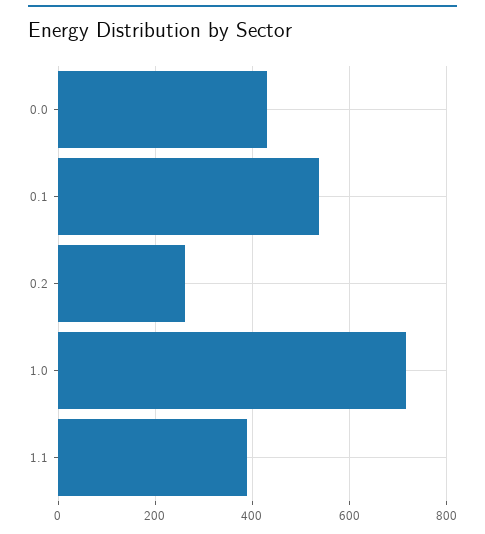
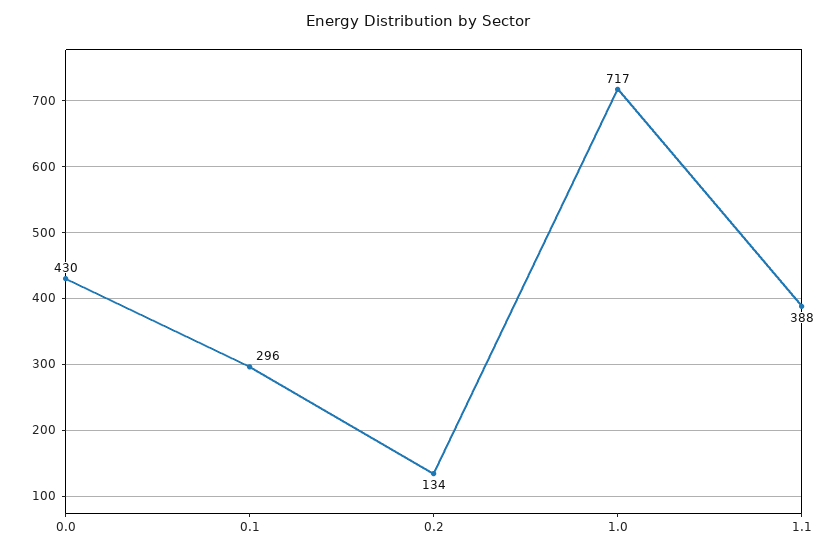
  {
    "0.0": 430,
-   "0.1": 540,
+   "0.1": 296,
-   "0.2": 260,
+   "0.2": 134,
    "1.0": 717,
    "1.1": 388
  }

